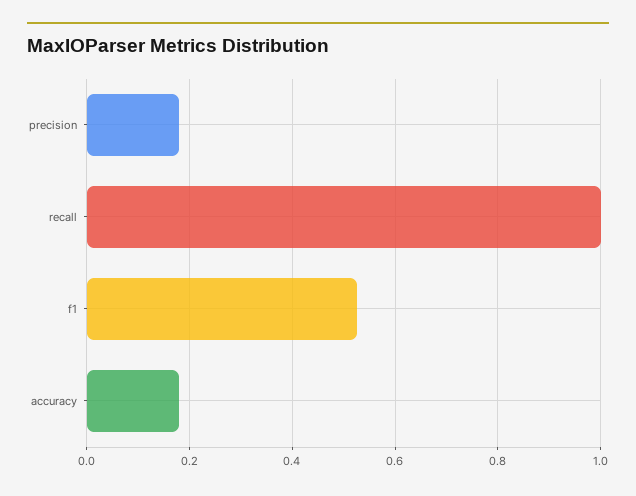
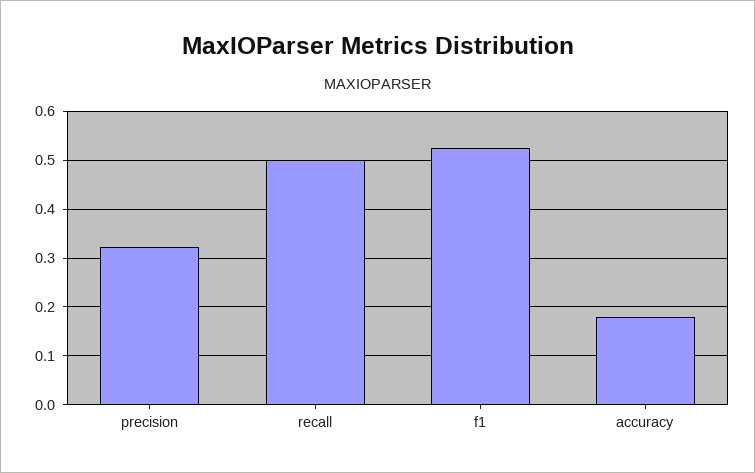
  {
-   "precision": 0.18,
+   "precision": 0.32,
-   "recall": 1,
+   "recall": 0.5,
    "f1": 0.52,
    "accuracy": 0.18
  }

